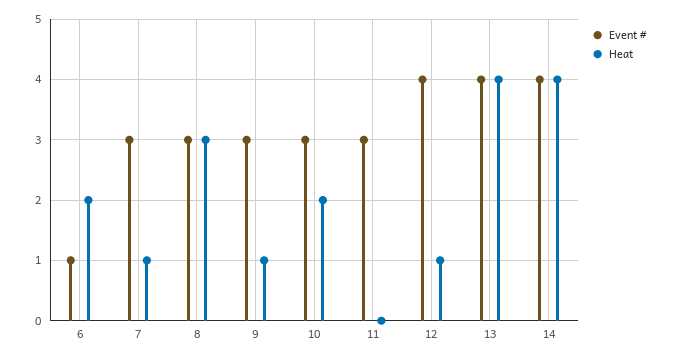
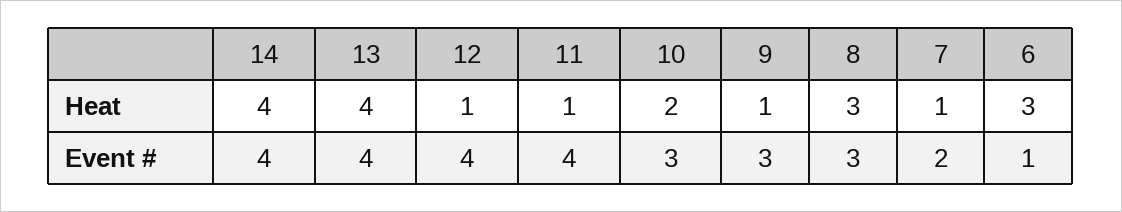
  {
    "Event #": {
      "6": 1,
-     "7": 3,
+     "7": 2,
      "8": 3,
      "9": 3,
      "10": 3,
-     "11": 3,
+     "11": 4,
      "12": 4,
      "13": 4,
      "14": 4
    },
    "Heat": {
-     "6": 2,
+     "6": 3,
      "7": 1,
      "8": 3,
      "9": 1,
      "10": 2,
-     "11": 0,
+     "11": 1,
      "12": 1,
      "13": 4,
      "14": 4
    }
  }

